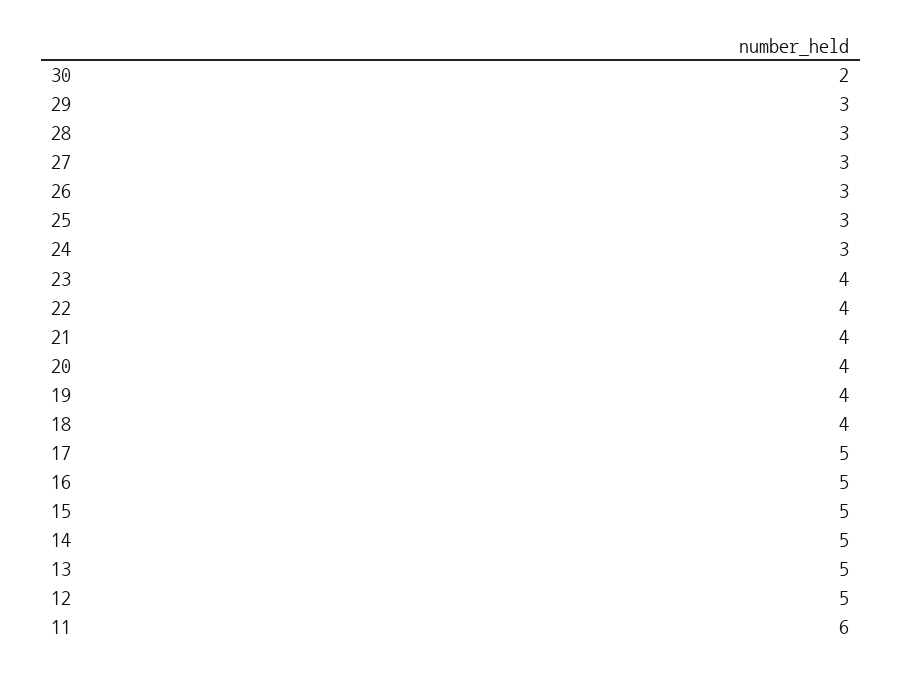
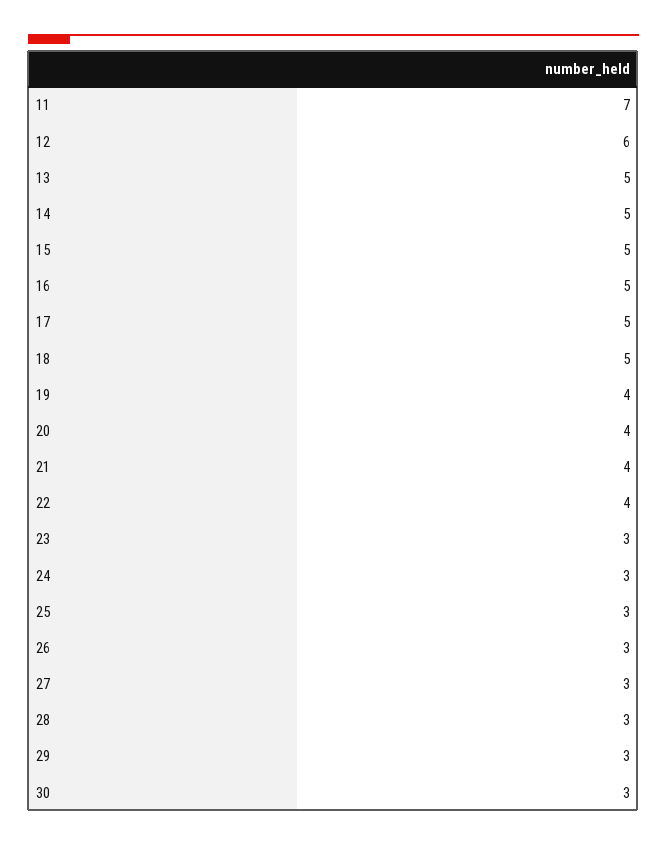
  {
-   "30": 2,
+   "30": 3,
    "29": 3,
    "28": 3,
    "27": 3,
    "26": 3,
    "25": 3,
    "24": 3,
-   "23": 4,
+   "23": 3,
    "22": 4,
    "21": 4,
    "20": 4,
    "19": 4,
-   "18": 4,
+   "18": 5,
    "17": 5,
    "16": 5,
    "15": 5,
    "14": 5,
    "13": 5,
-   "12": 5,
+   "12": 6,
-   "11": 6
+   "11": 7
  }

